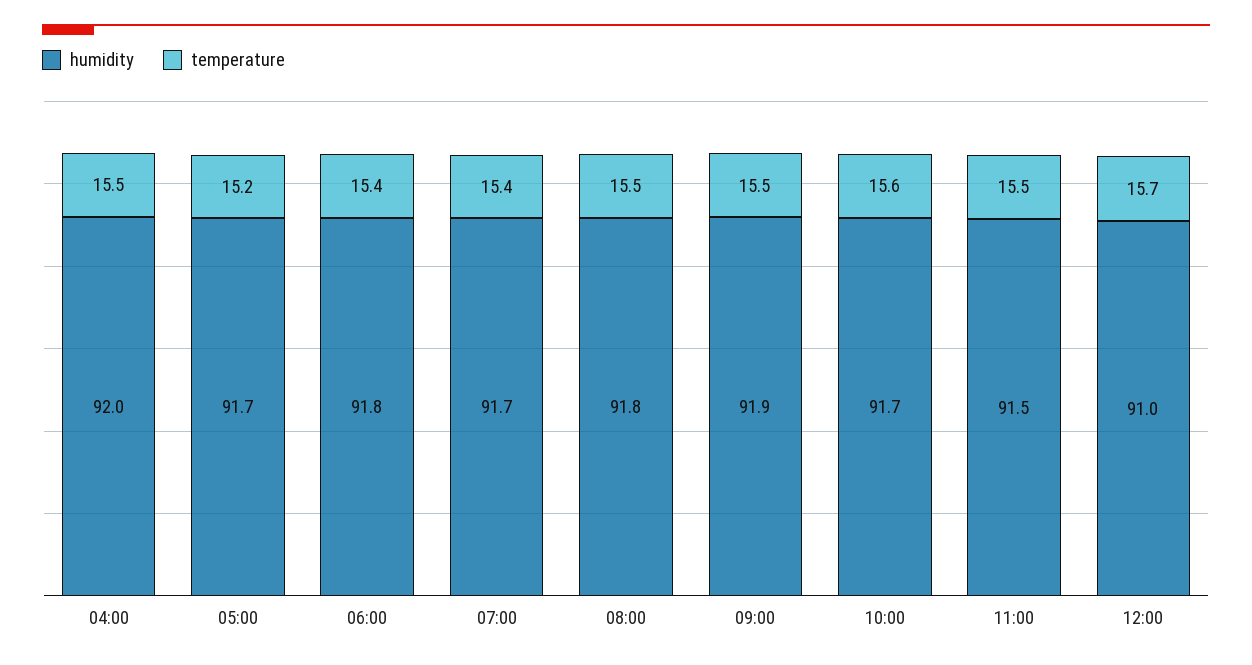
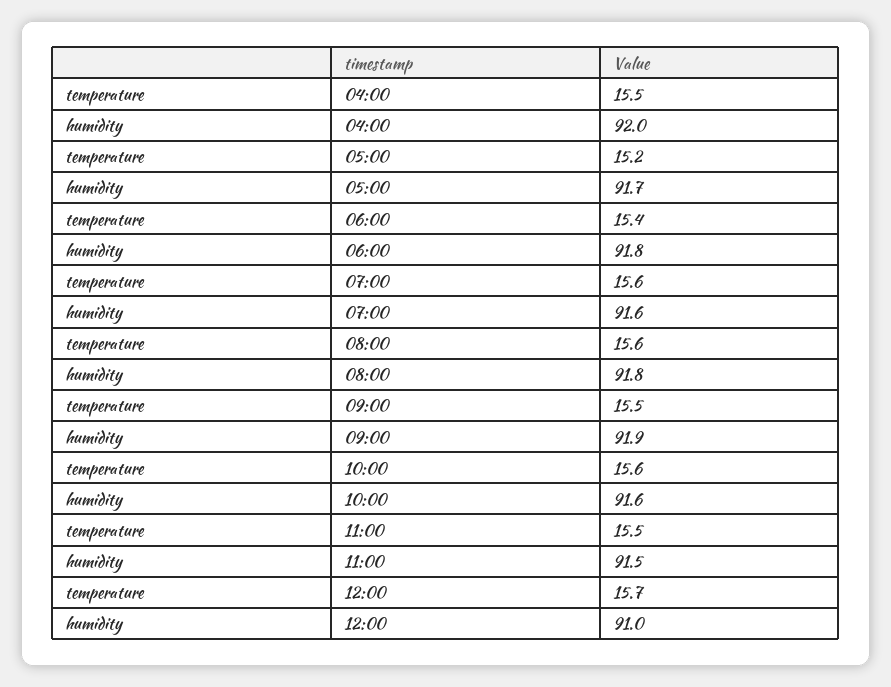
  {
    "humidity": {
      "04:00": 92,
      "05:00": 91.7,
      "06:00": 91.8,
-     "07:00": 91.7,
+     "07:00": 91.6,
      "08:00": 91.8,
      "09:00": 91.9,
-     "10:00": 91.7,
+     "10:00": 91.6,
      "11:00": 91.5,
      "12:00": 91
    },
    "temperature": {
      "04:00": 15.5,
      "05:00": 15.2,
      "06:00": 15.4,
-     "07:00": 15.4,
+     "07:00": 15.6,
-     "08:00": 15.5,
+     "08:00": 15.6,
      "09:00": 15.5,
      "10:00": 15.6,
      "11:00": 15.5,
      "12:00": 15.7
    }
  }

